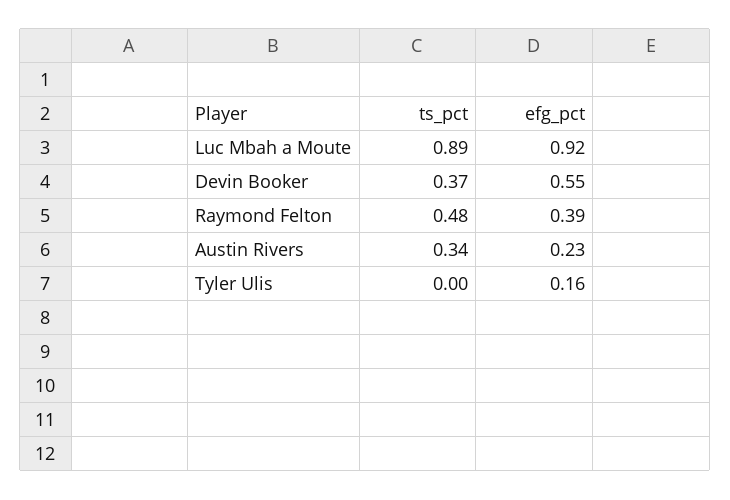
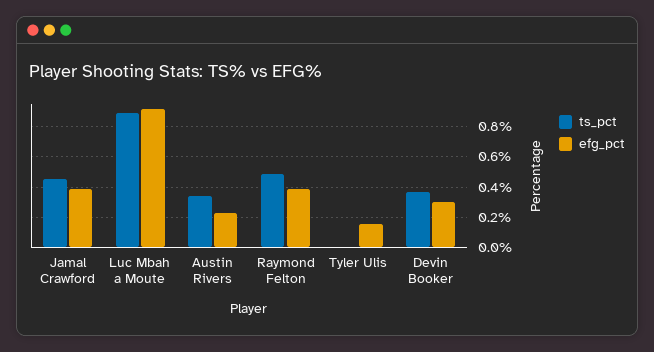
  {
    "ts_pct": {
      "Luc Mbah a Moute": 0.89,
      "Devin Booker": 0.37,
      "Raymond Felton": 0.48,
      "Austin Rivers": 0.34,
-     "Tyler Ulis": 0
+     "Tyler Ulis": 0,
+     "Jamal Crawford": 0.45
    },
    "efg_pct": {
      "Luc Mbah a Moute": 0.92,
-     "Devin Booker": 0.55,
+     "Devin Booker": 0.3,
      "Raymond Felton": 0.39,
      "Austin Rivers": 0.23,
-     "Tyler Ulis": 0.16
+     "Tyler Ulis": 0.16,
+     "Jamal Crawford": 0.4
    }
  }

